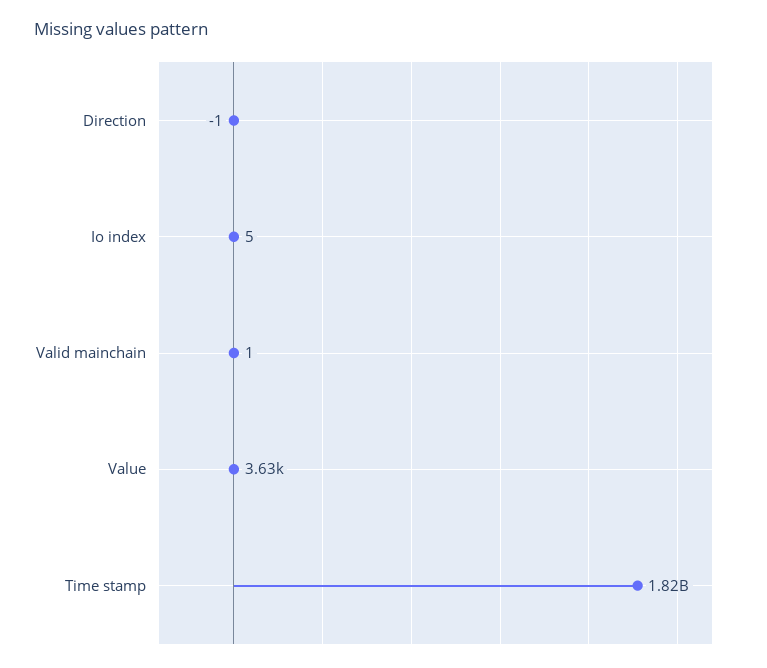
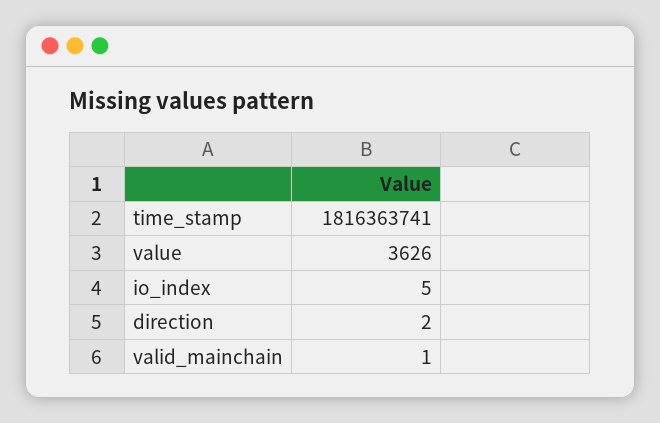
  {
-   "Direction": -1,
+   "Direction": 2,
    "Io index": 5,
    "Valid mainchain": 1,
    "Value": 3626,
    "Time stamp": 1816363741
  }

